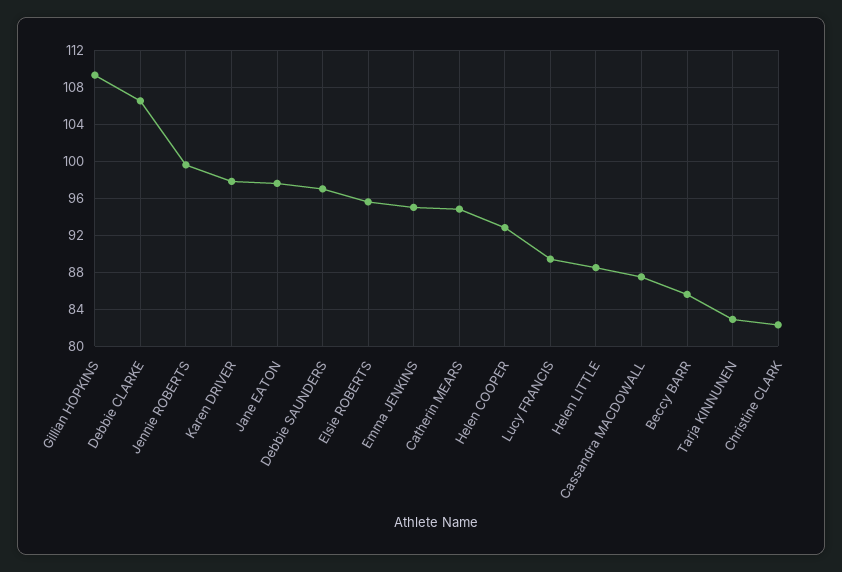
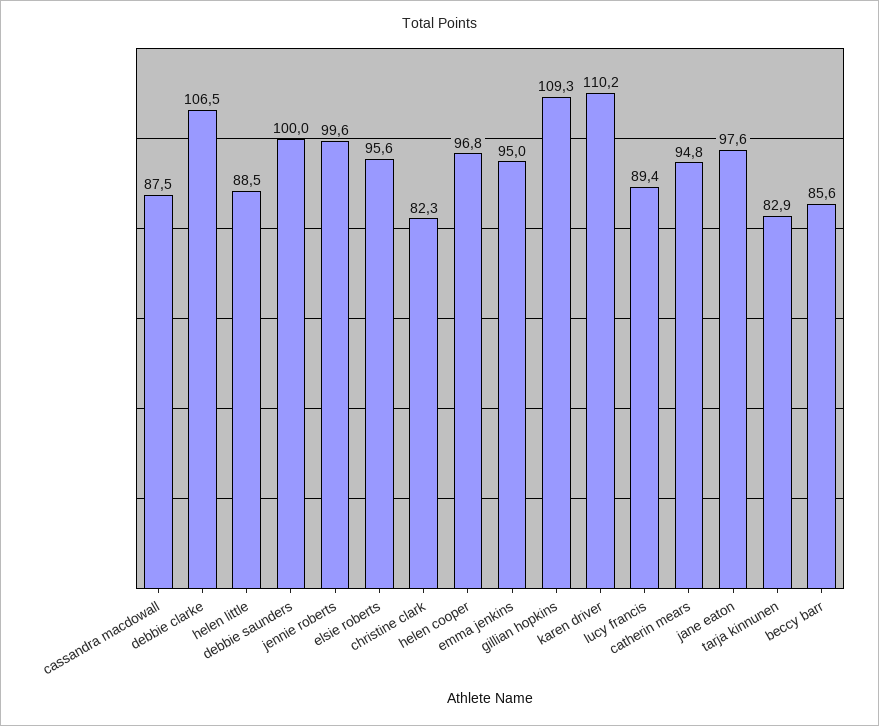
  {
    "Gillian HOPKINS": 109.3,
    "Debbie CLARKE": 106.5,
    "Jennie ROBERTS": 99.6,
-   "Karen DRIVER": 98,
+   "Karen DRIVER": 110.2,
    "Jane EATON": 97.6,
-   "Debbie SAUNDERS": 97,
+   "Debbie SAUNDERS": 100,
    "Elsie ROBERTS": 95.6,
    "Emma JENKINS": 95,
    "Catherin MEARS": 94.8,
-   "Helen COOPER": 93,
+   "Helen COOPER": 96.8,
    "Lucy FRANCIS": 89.4,
    "Helen LITTLE": 88.5,
    "Cassandra MACDOWALL": 87.5,
    "Beccy BARR": 85.6,
    "Tarja KINNUNEN": 82.9,
    "Christine CLARK": 82.3
  }

